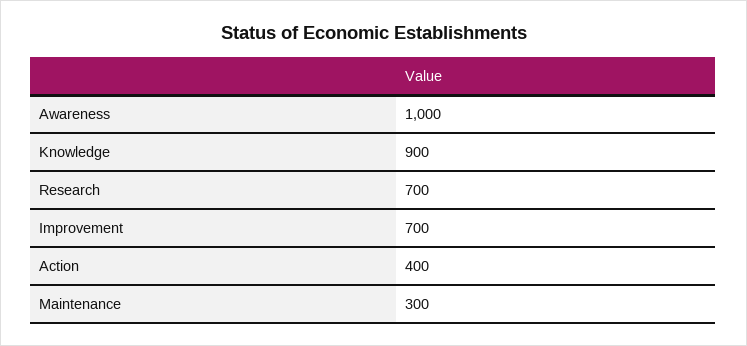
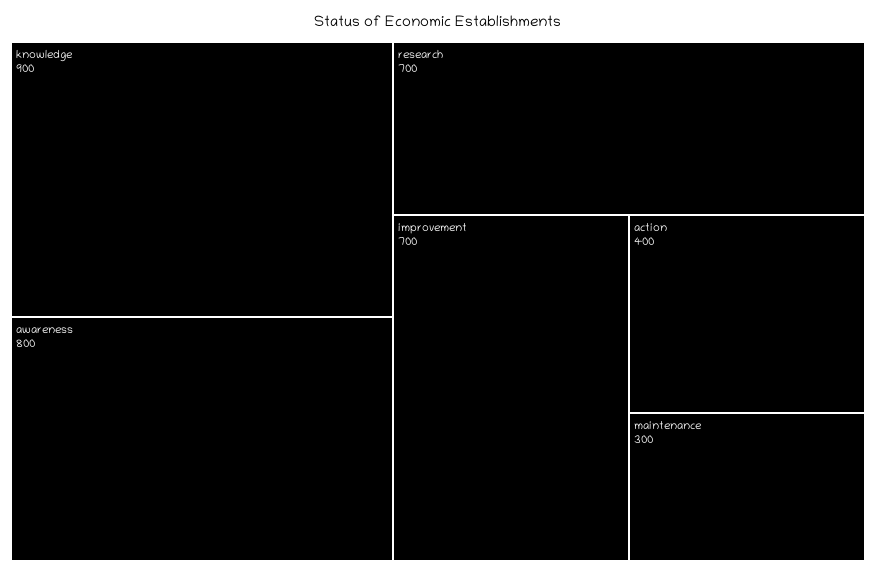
  {
-   "Awareness": 1000,
+   "Awareness": 800,
    "Knowledge": 900,
    "Research": 700,
    "Improvement": 700,
    "Action": 400,
    "Maintenance": 300
  }

